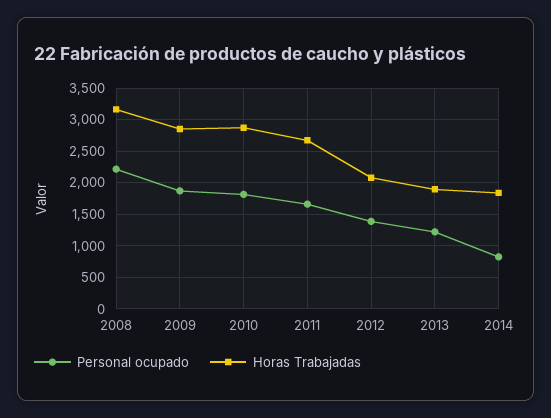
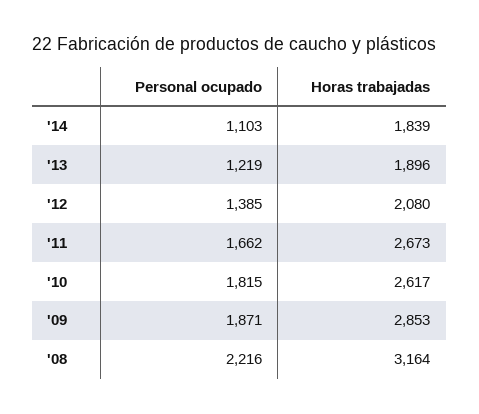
  {
    "Personal ocupado": {
      "2008": 2216,
      "2009": 1871,
      "2010": 1815,
      "2011": 1662,
      "2012": 1385,
      "2013": 1219,
-     "2014": 800
+     "2014": 1103
    },
    "Horas Trabajadas": {
      "2008": 3164,
      "2009": 2853,
-     "2010": 2900,
+     "2010": 2617,
      "2011": 2673,
      "2012": 2080,
      "2013": 1896,
      "2014": 1839
    }
  }

